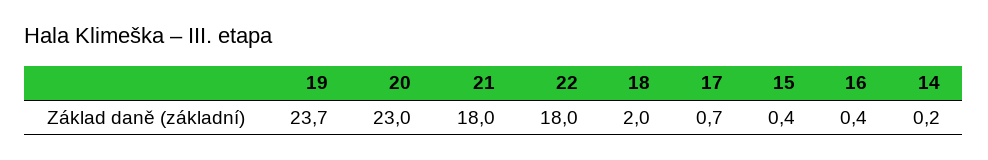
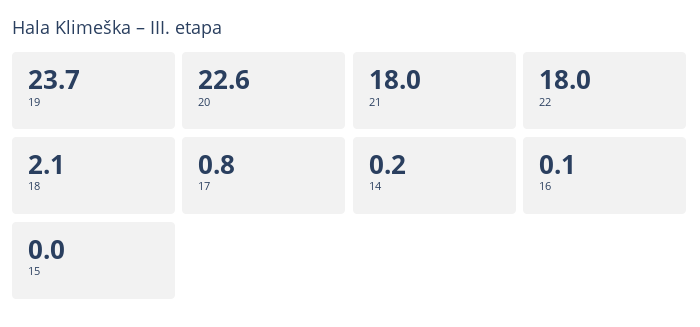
  {
    "19": 23.7,
-   "20": 23,
+   "20": 22.6,
    "21": 18,
    "22": 18,
-   "18": 2,
+   "18": 2.1,
-   "17": 0.7,
+   "17": 0.8,
-   "15": 0.4,
+   "15": 0,
-   "16": 0.4,
+   "16": 0.1,
    "14": 0.2
  }

